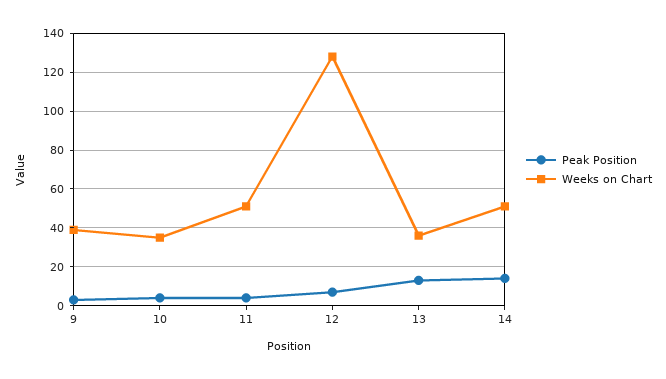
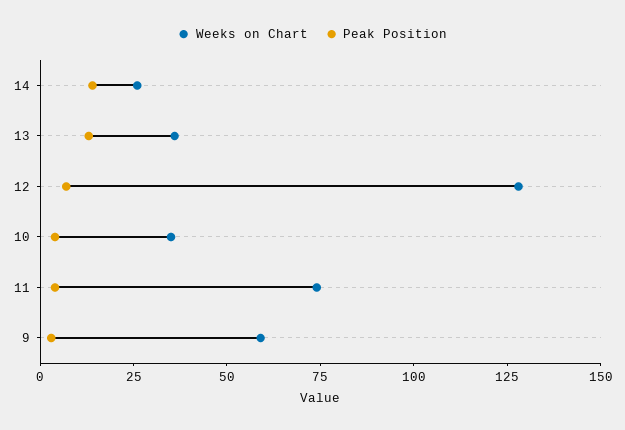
  {
    "Peak Position": {
      "9": 5,
      "10": 5,
      "11": 5,
      "12": 5,
      "13": 15,
      "14": 15
    },
    "Weeks on Chart": {
-     "9": 40,
+     "9": 60,
      "10": 35,
-     "11": 50,
+     "11": 75,
      "12": 130,
      "13": 35,
-     "14": 50
+     "14": 25
    }
  }

